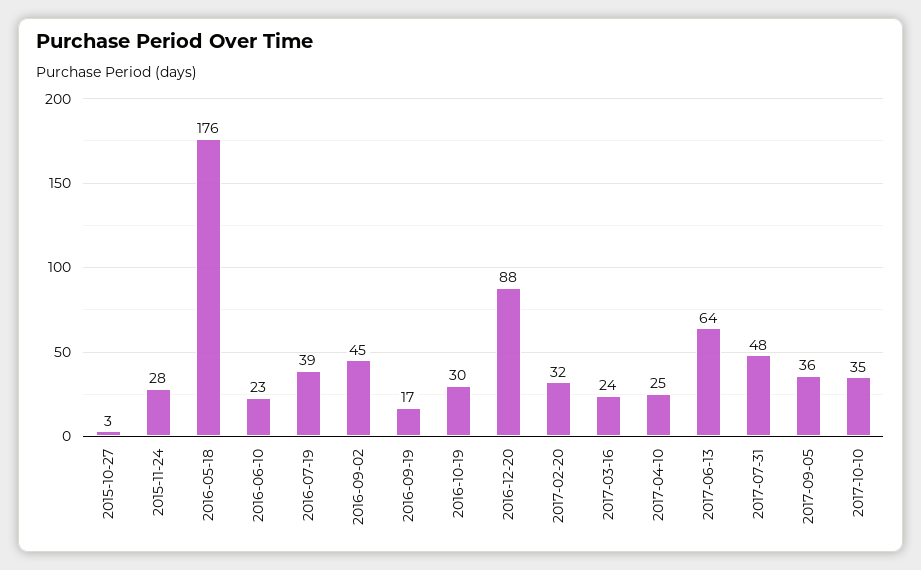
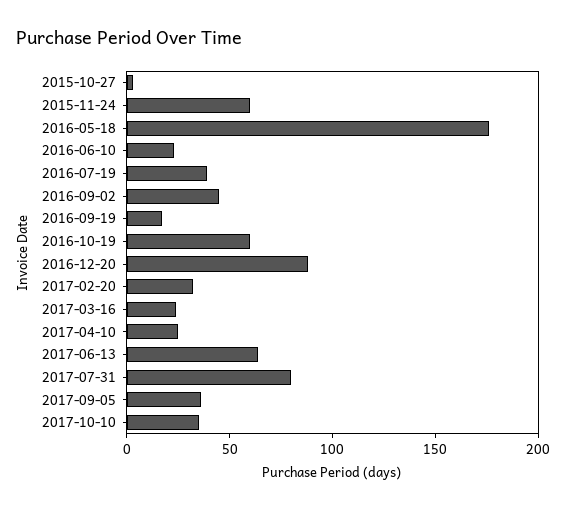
  {
    "2015-10-27": 3,
-   "2015-11-24": 28,
+   "2015-11-24": 60,
    "2016-05-18": 176,
    "2016-06-10": 23,
    "2016-07-19": 39,
    "2016-09-02": 45,
    "2016-09-19": 17,
-   "2016-10-19": 30,
+   "2016-10-19": 60,
    "2016-12-20": 88,
    "2017-02-20": 32,
    "2017-03-16": 24,
    "2017-04-10": 25,
    "2017-06-13": 64,
-   "2017-07-31": 48,
+   "2017-07-31": 80,
    "2017-09-05": 36,
    "2017-10-10": 35
  }

